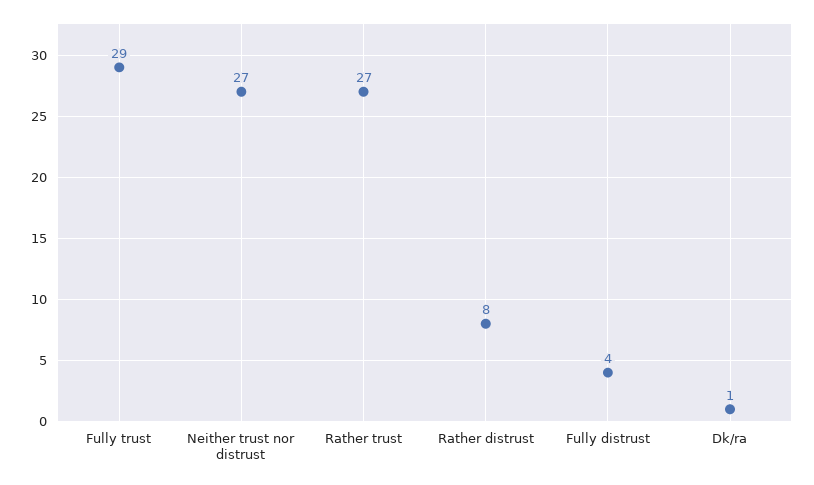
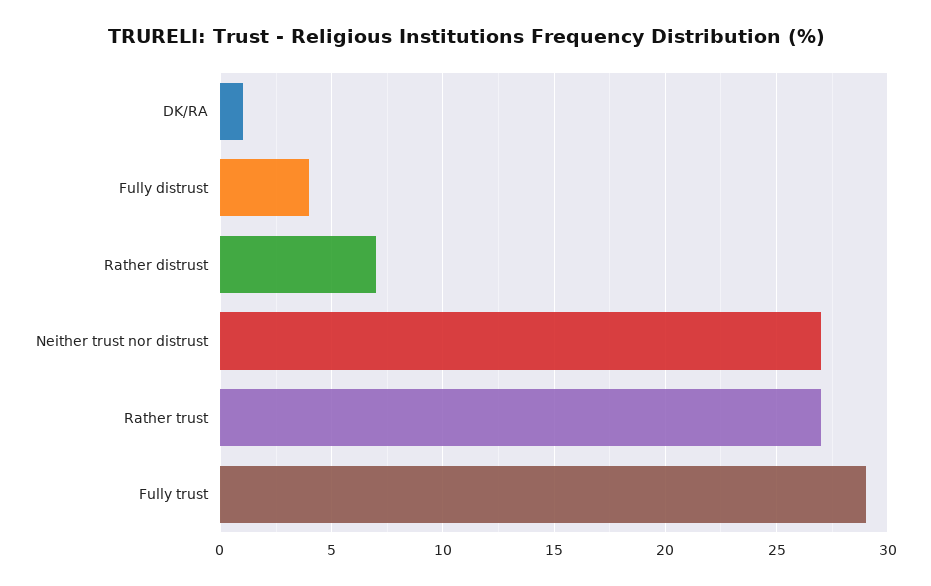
  {
    "Fully trust": 29,
    "Neither trust nor distrust": 27,
    "Rather trust": 27,
-   "Rather distrust": 8,
+   "Rather distrust": 7,
    "Fully distrust": 4,
    "Dk/ra": 1
  }

